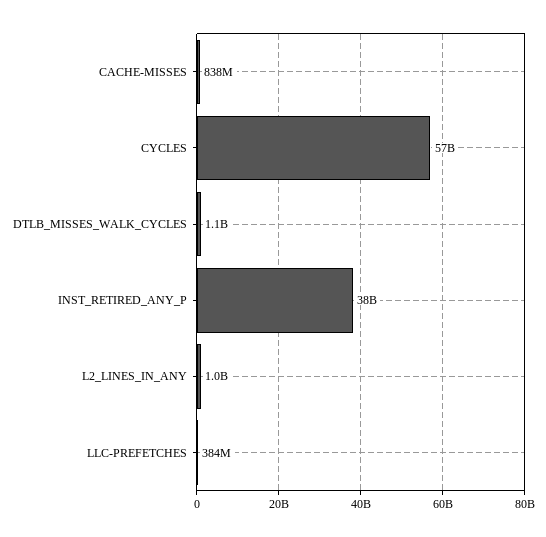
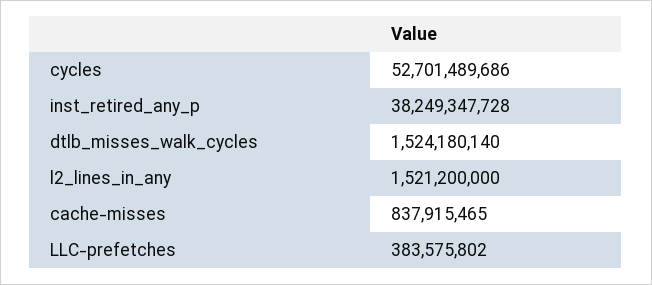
  {
    "CACHE-MISSES": 837915465,
-   "CYCLES": 57000000000,
+   "CYCLES": 52701489686,
-   "DTLB_MISSES_WALK_CYCLES": 1100000000,
+   "DTLB_MISSES_WALK_CYCLES": 1524180140,
    "INST_RETIRED_ANY_P": 38249347728,
-   "L2_LINES_IN_ANY": 1000000000,
+   "L2_LINES_IN_ANY": 1521200000,
    "LLC-PREFETCHES": 383575802
  }

